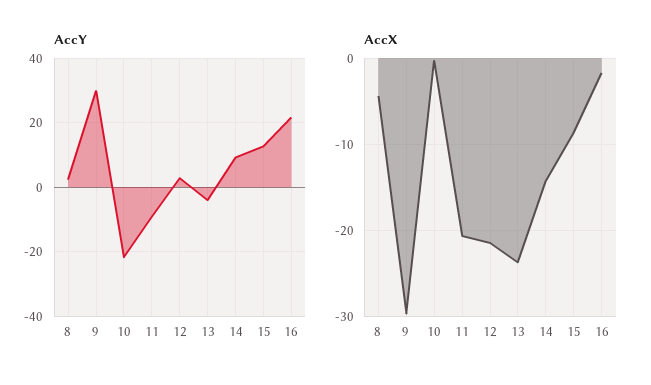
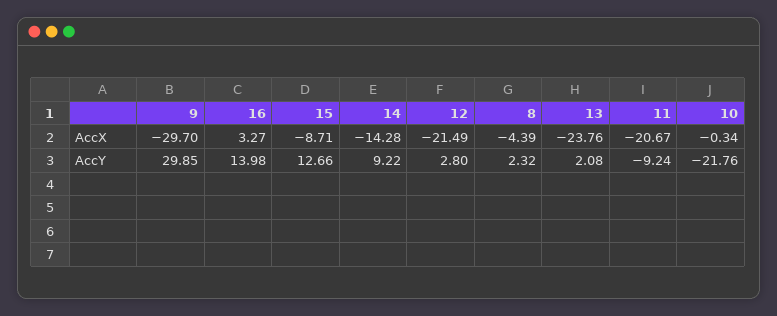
  {
    "AccY": {
      "8": 2.32,
      "9": 29.85,
      "10": -21.76,
      "11": -9.24,
      "12": 2.8,
-     "13": -4,
+     "13": 2.08,
      "14": 9.22,
      "15": 12.66,
-     "16": 22
+     "16": 13.98
    },
    "AccX": {
      "8": -4.39,
      "9": -29.7,
      "10": -0.34,
      "11": -20.67,
      "12": -21.49,
      "13": -23.76,
      "14": -14.28,
      "15": -8.71,
-     "16": -2
+     "16": 3.27
    }
  }

